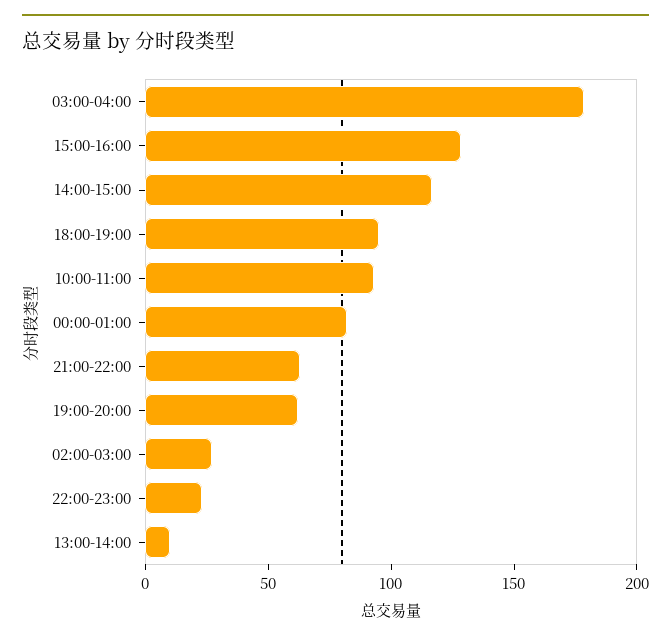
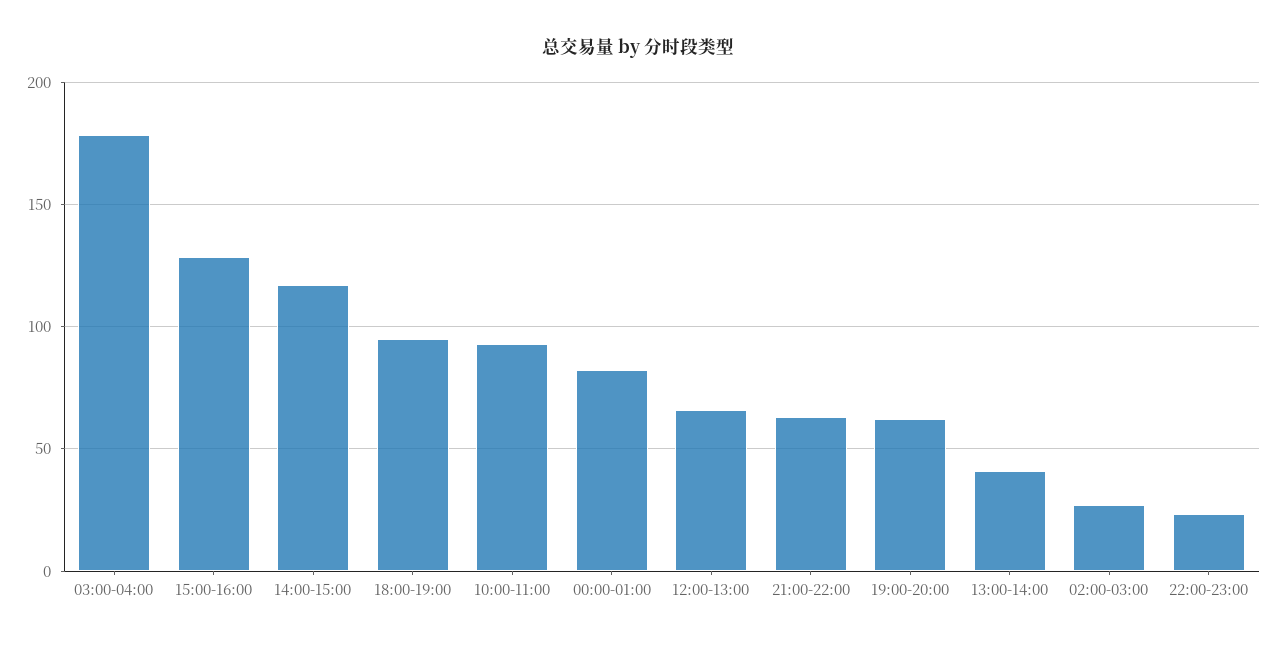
  {
    "03:00-04:00": 180,
    "15:00-16:00": 130,
    "14:00-15:00": 115,
    "18:00-19:00": 95,
    "10:00-11:00": 95,
    "00:00-01:00": 80,
    "21:00-22:00": 65,
    "19:00-20:00": 60,
    "02:00-03:00": 25,
    "22:00-23:00": 25,
-   "13:00-14:00": 10
+   "13:00-14:00": 40,
+   "12:00-13:00": 65
  }

